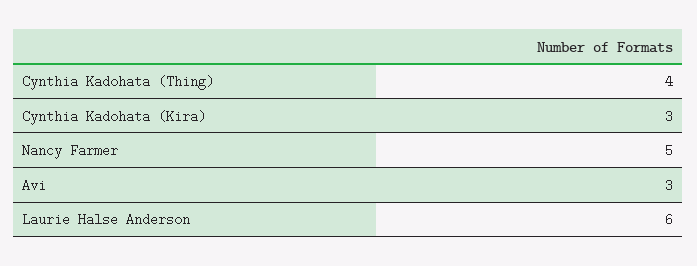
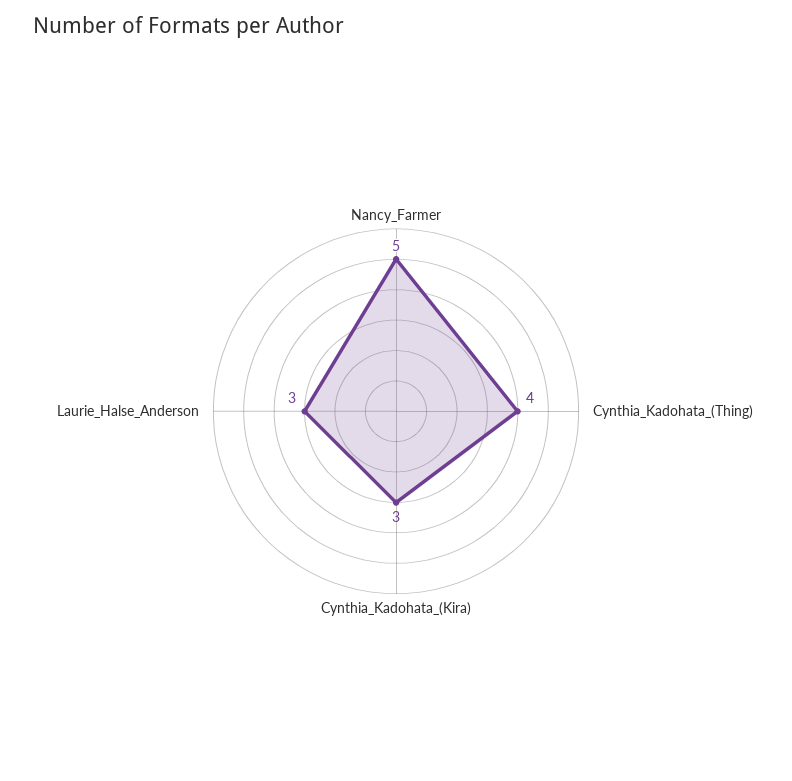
  {
    "Cynthia Kadohata (Thing)": 4,
    "Cynthia Kadohata (Kira)": 3,
    "Nancy Farmer": 5,
-   "Avi": 3,
-   "Laurie Halse Anderson": 6
+   "Laurie Halse Anderson": 3
  }

